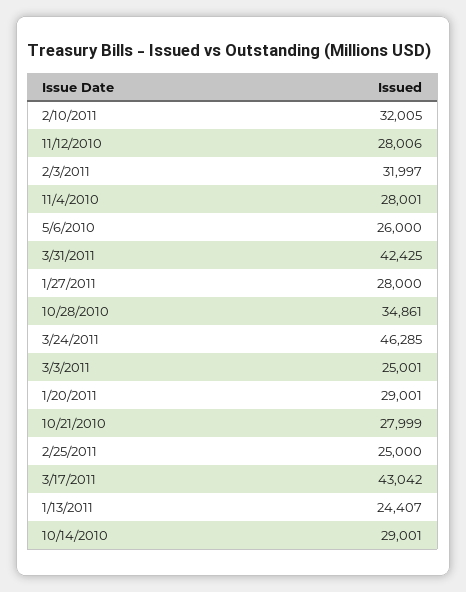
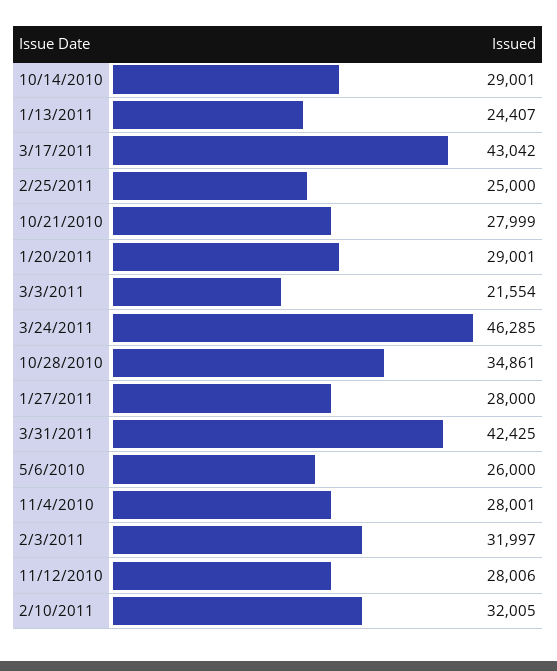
  {
    "2/10/2011": 32005,
    "11/12/2010": 28006,
    "2/3/2011": 31997,
    "11/4/2010": 28001,
    "5/6/2010": 26000,
    "3/31/2011": 42425,
    "1/27/2011": 28000,
    "10/28/2010": 34861,
    "3/24/2011": 46285,
-   "3/3/2011": 25001,
+   "3/3/2011": 21554,
    "1/20/2011": 29001,
    "10/21/2010": 27999,
    "2/25/2011": 25000,
    "3/17/2011": 43042,
    "1/13/2011": 24407,
    "10/14/2010": 29001
  }

